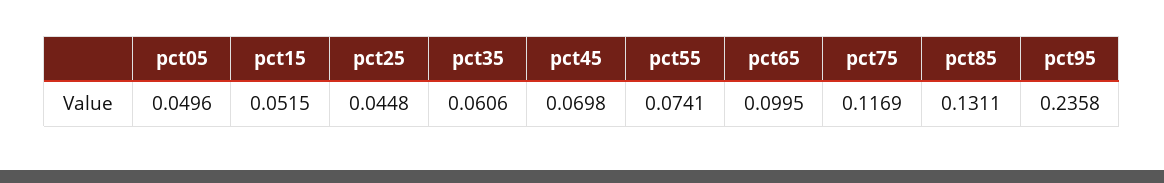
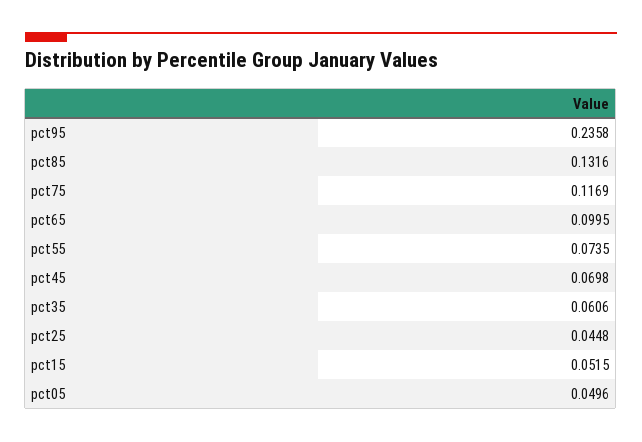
  {
    "pct05": 0.0496,
    "pct15": 0.0515,
    "pct25": 0.0448,
    "pct35": 0.0606,
    "pct45": 0.0698,
-   "pct55": 0.0741,
+   "pct55": 0.0735,
    "pct65": 0.0995,
    "pct75": 0.1169,
-   "pct85": 0.1311,
+   "pct85": 0.1316,
    "pct95": 0.2358
  }

